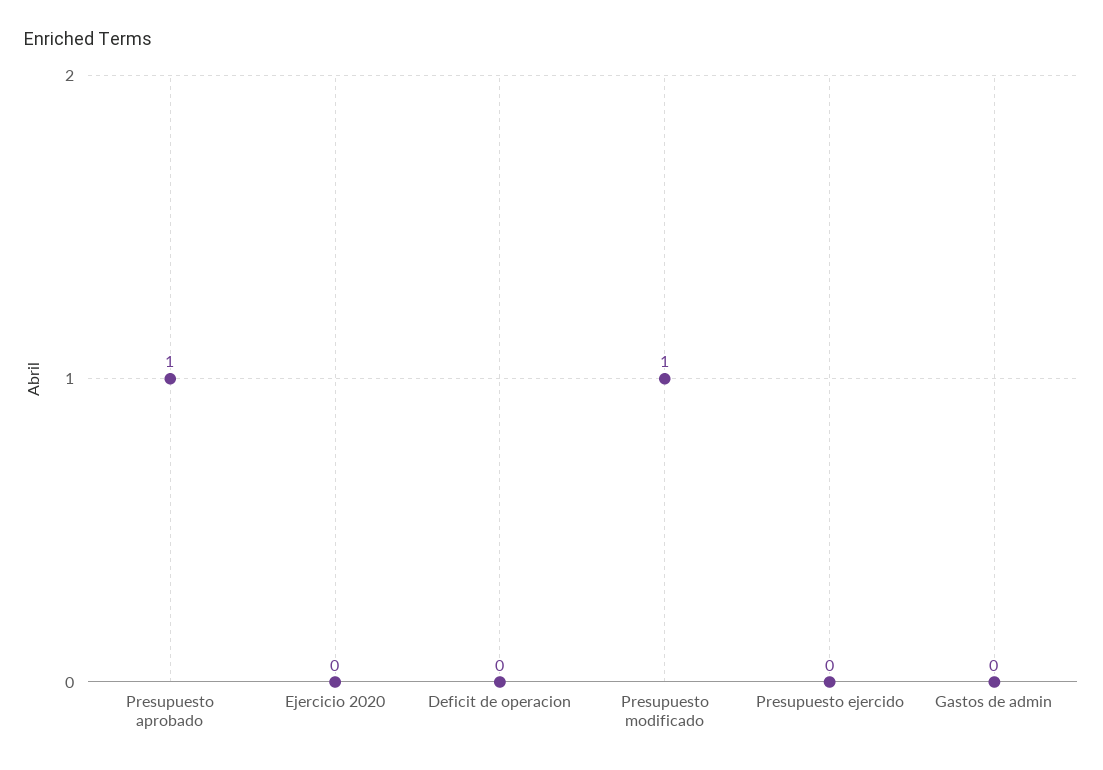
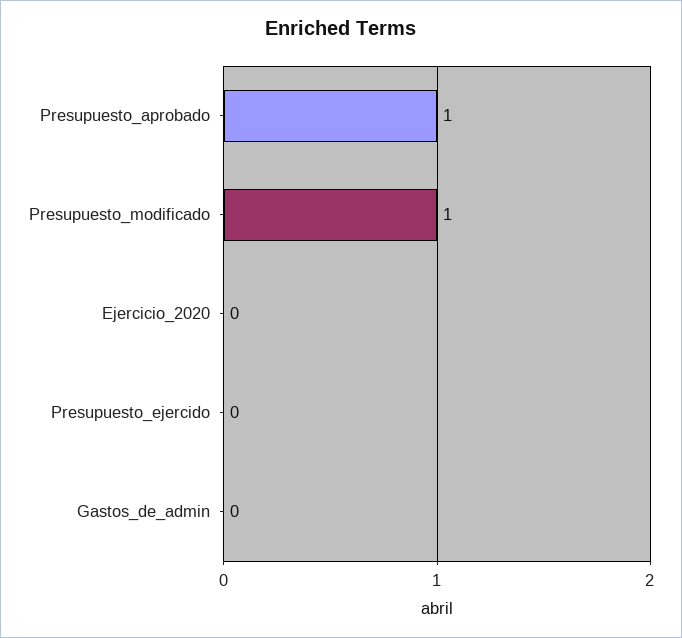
  {
    "Presupuesto aprobado": 1,
    "Ejercicio 2020": 0,
-   "Deficit de operacion": 0,
    "Presupuesto modificado": 1,
    "Presupuesto ejercido": 0,
    "Gastos de admin": 0
  }

